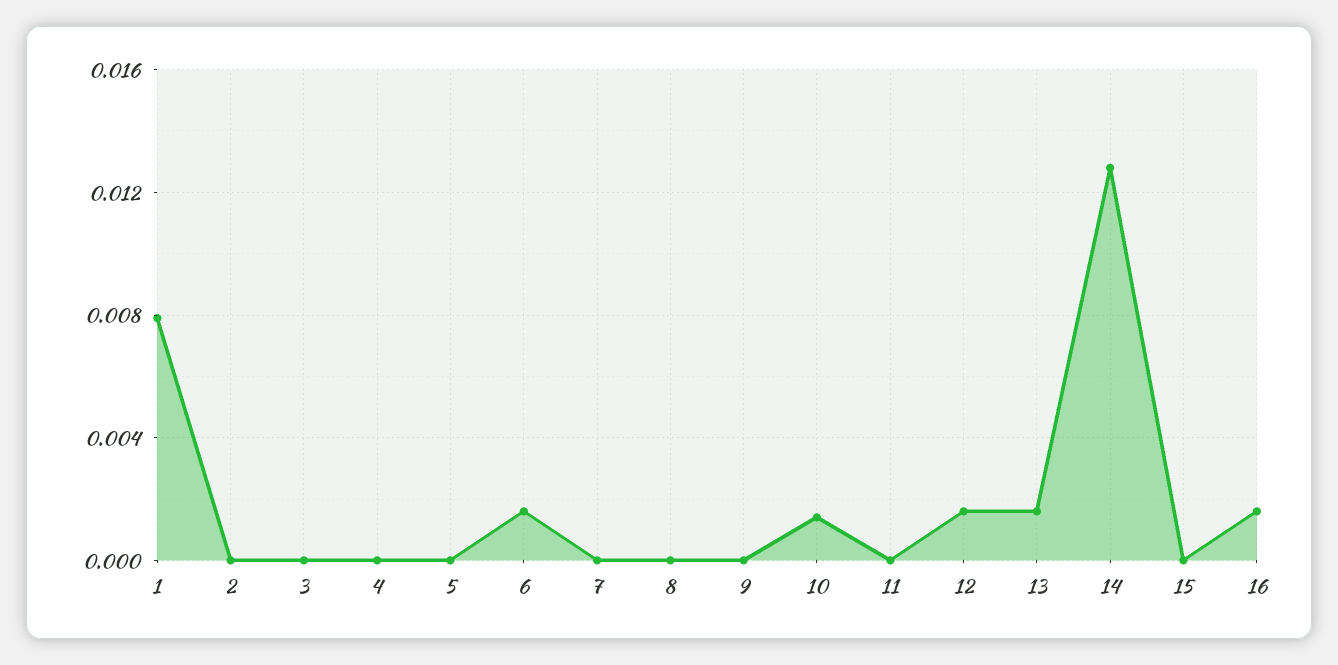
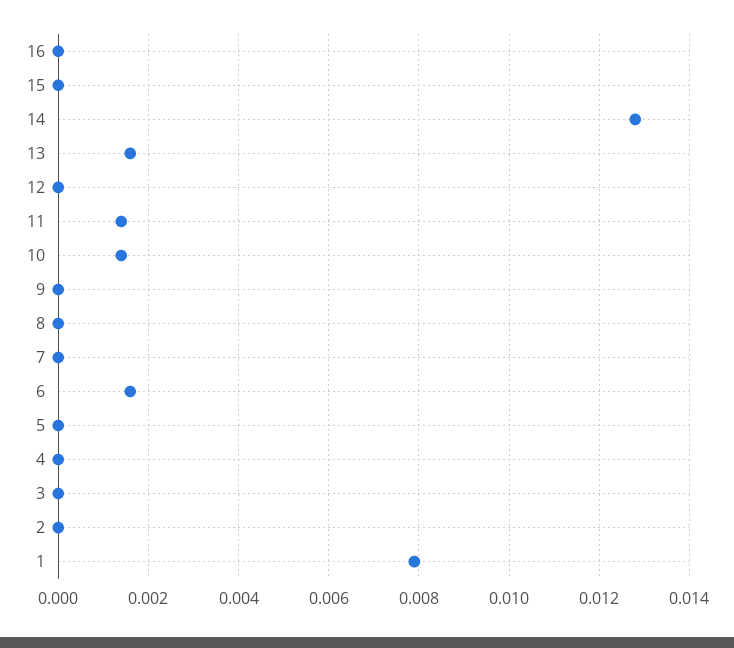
  {
    "1": 0.008,
    "2": 0,
    "3": 0,
    "4": 0,
    "5": 0,
    "6": 0.0015,
    "7": 0,
    "8": 0,
    "9": 0,
    "10": 0.0015,
-   "11": 0,
+   "11": 0.0015,
-   "12": 0.0015,
+   "12": 0,
    "13": 0.0015,
    "14": 0.013,
    "15": 0,
-   "16": 0.0015
+   "16": 0
  }

